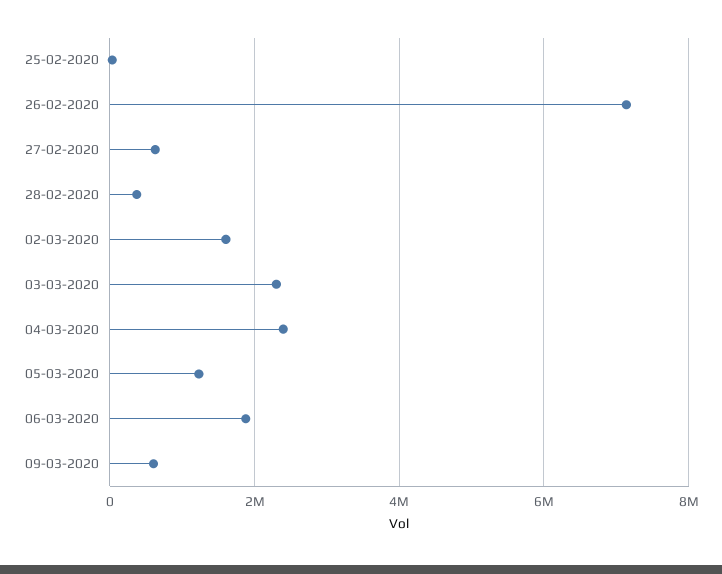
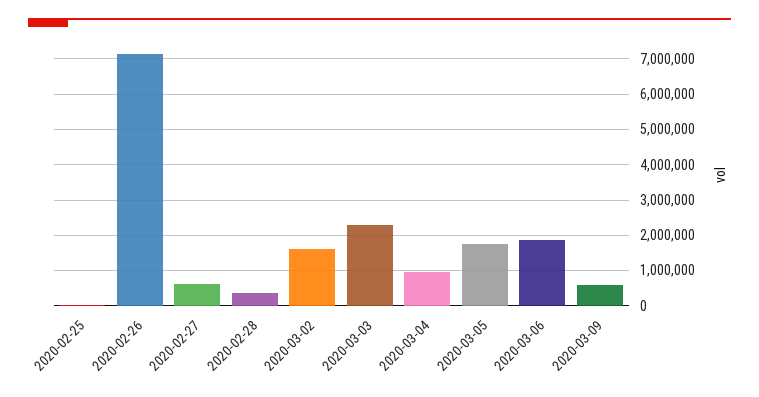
  {
    "25-02-2020": 0,
    "26-02-2020": 7200000,
    "27-02-2020": 600000,
    "28-02-2020": 400000,
    "02-03-2020": 1600000,
    "03-03-2020": 2400000,
-   "04-03-2020": 2400000,
+   "04-03-2020": 1000000,
-   "05-03-2020": 1200000,
+   "05-03-2020": 1800000,
    "06-03-2020": 1800000,
    "09-03-2020": 600000
  }

